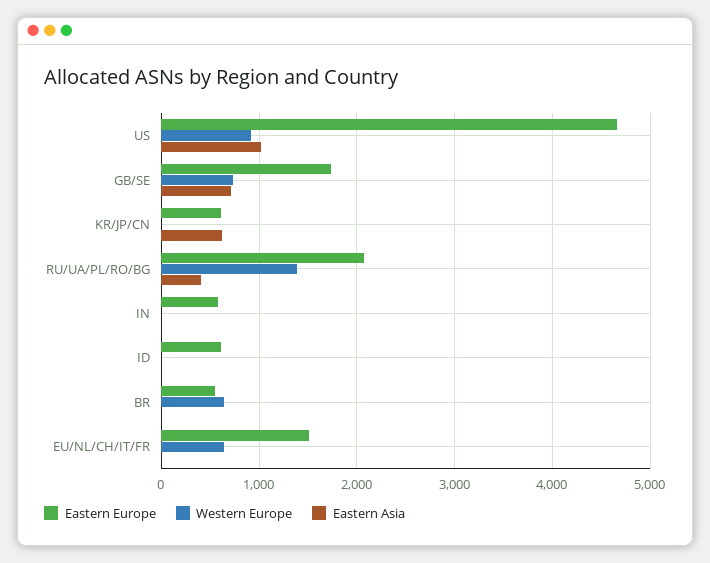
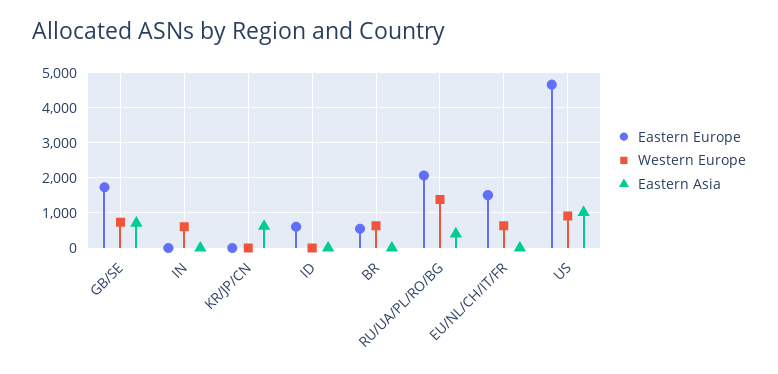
  {
    "Eastern Europe": {
      "US": 4700,
      "GB/SE": 1700,
-     "KR/JP/CN": 600,
+     "KR/JP/CN": 0,
      "RU/UA/PL/RO/BG": 2100,
-     "IN": 600,
+     "IN": 0,
      "ID": 600,
      "BR": 600,
      "EU/NL/CH/IT/FR": 1500
    },
    "Western Europe": {
      "US": 900,
      "GB/SE": 700,
      "KR/JP/CN": 0,
      "RU/UA/PL/RO/BG": 1400,
-     "IN": 0,
+     "IN": 600,
      "ID": 0,
      "BR": 600,
      "EU/NL/CH/IT/FR": 600
    },
    "Eastern Asia": {
      "US": 1000,
      "GB/SE": 700,
      "KR/JP/CN": 600,
      "RU/UA/PL/RO/BG": 400,
      "IN": 0,
      "ID": 0,
      "BR": 0,
      "EU/NL/CH/IT/FR": 0
    }
  }

